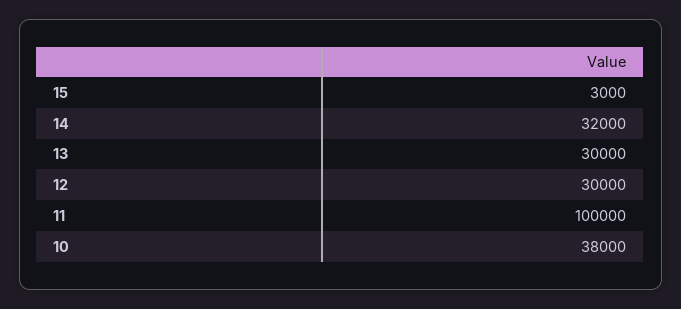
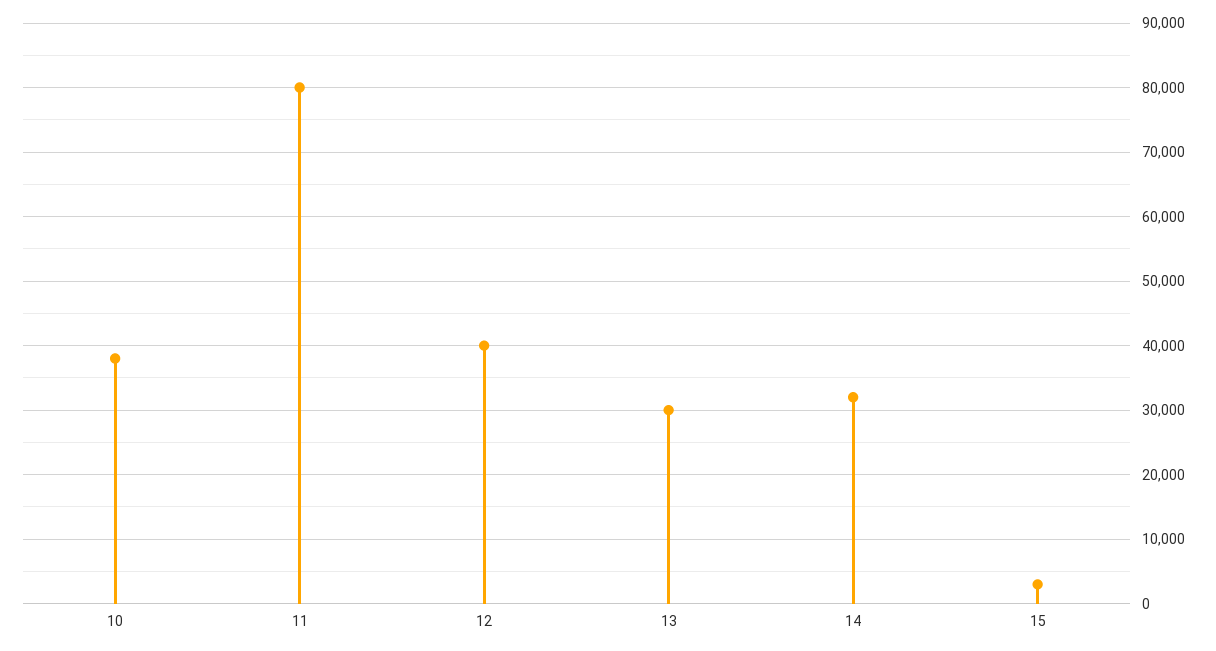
  {
    "15": 3000,
    "14": 32000,
    "13": 30000,
-   "12": 30000,
+   "12": 40000,
-   "11": 100000,
+   "11": 80000,
    "10": 38000
  }

